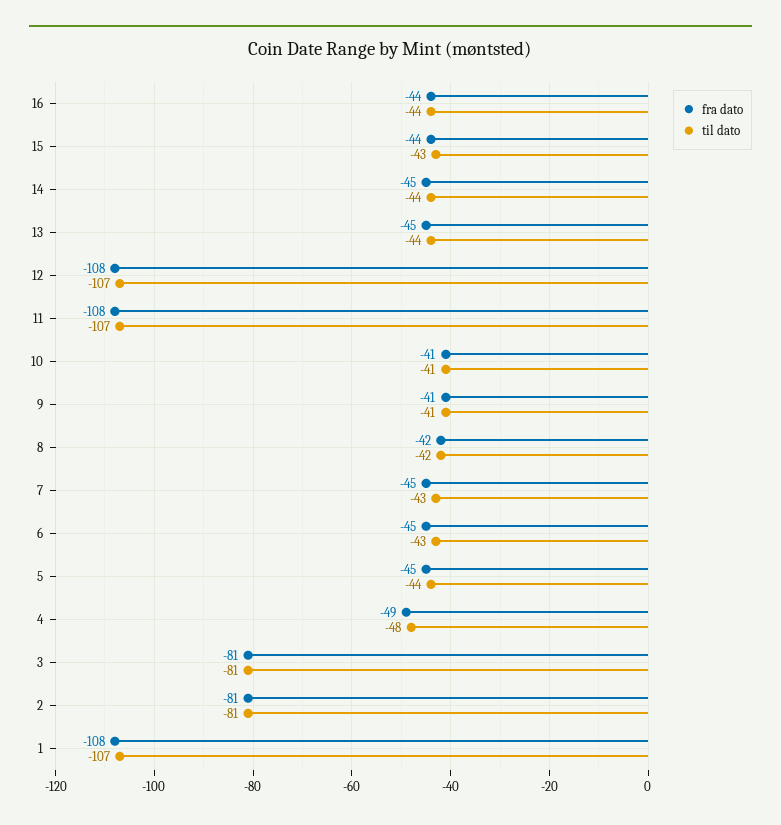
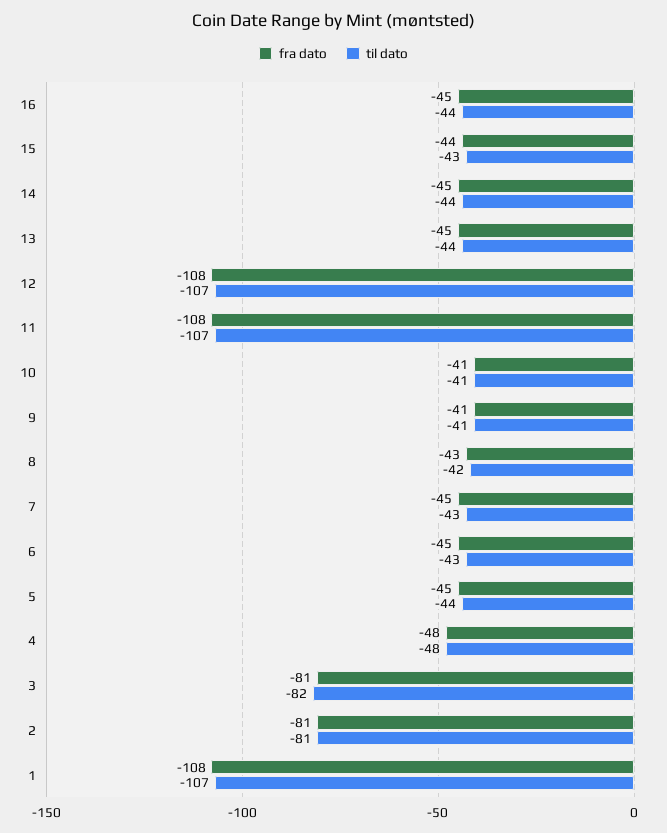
  {
    "fra dato": {
-     "16": -44,
+     "16": -45,
      "15": -44,
      "14": -45,
      "13": -45,
      "12": -108,
      "11": -108,
      "10": -41,
      "9": -41,
-     "8": -42,
+     "8": -43,
      "7": -45,
      "6": -45,
      "5": -45,
-     "4": -49,
+     "4": -48,
      "3": -81,
      "2": -81,
      "1": -108
    },
    "til dato": {
      "16": -44,
      "15": -43,
      "14": -44,
      "13": -44,
      "12": -107,
      "11": -107,
      "10": -41,
      "9": -41,
      "8": -42,
      "7": -43,
      "6": -43,
      "5": -44,
      "4": -48,
-     "3": -81,
+     "3": -82,
      "2": -81,
      "1": -107
    }
  }

